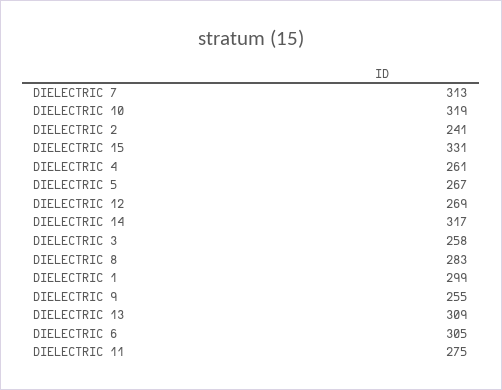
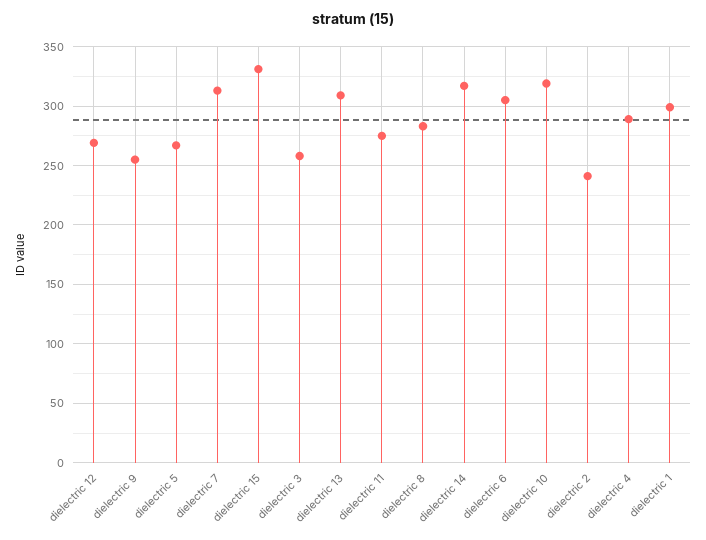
  {
    "DIELECTRIC 7": 313,
    "DIELECTRIC 10": 319,
    "DIELECTRIC 2": 241,
    "DIELECTRIC 15": 331,
-   "DIELECTRIC 4": 261,
+   "DIELECTRIC 4": 290,
    "DIELECTRIC 5": 267,
    "DIELECTRIC 12": 269,
    "DIELECTRIC 14": 317,
    "DIELECTRIC 3": 258,
    "DIELECTRIC 8": 283,
    "DIELECTRIC 1": 299,
    "DIELECTRIC 9": 255,
    "DIELECTRIC 13": 309,
    "DIELECTRIC 6": 305,
    "DIELECTRIC 11": 275
  }

